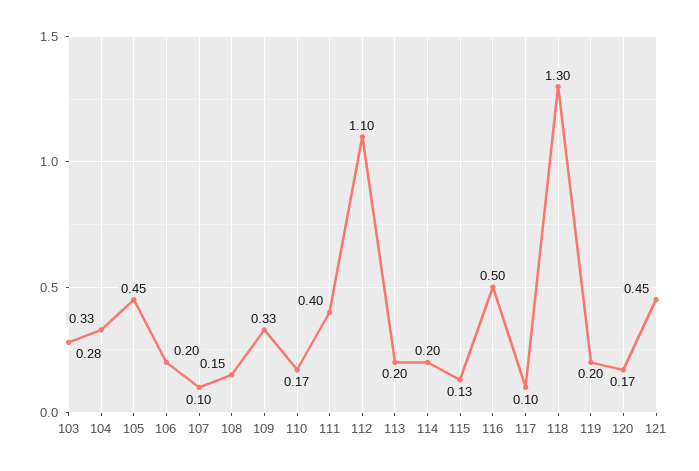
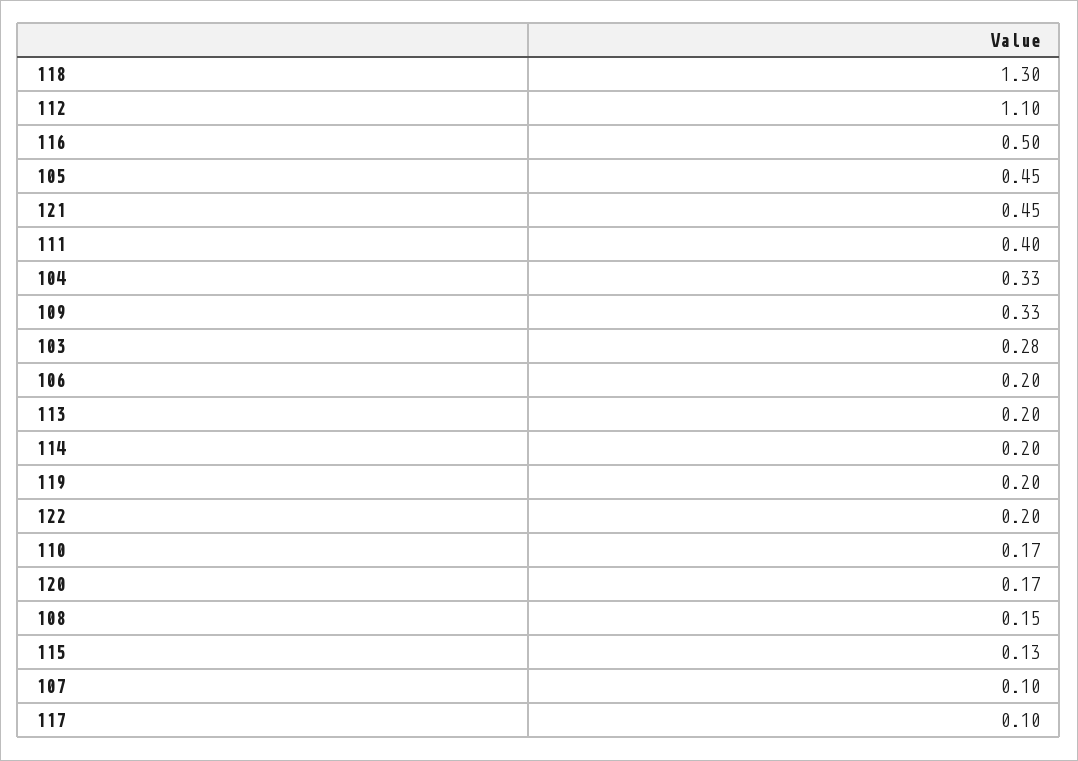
  {
    "103": 0.28,
    "104": 0.33,
    "105": 0.45,
    "106": 0.2,
    "107": 0.1,
    "108": 0.15,
    "109": 0.33,
    "110": 0.17,
    "111": 0.4,
    "112": 1.1,
    "113": 0.2,
    "114": 0.2,
    "115": 0.13,
    "116": 0.5,
    "117": 0.1,
    "118": 1.3,
    "119": 0.2,
    "120": 0.17,
-   "121": 0.45
+   "121": 0.45,
+   "122": 0.2
  }

